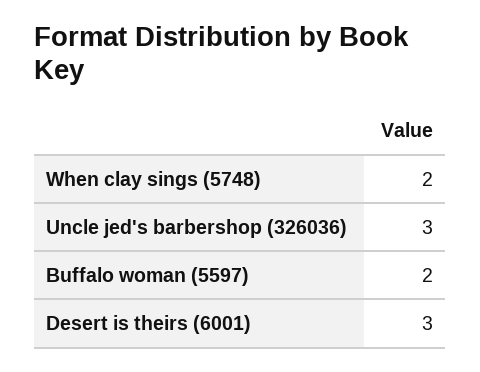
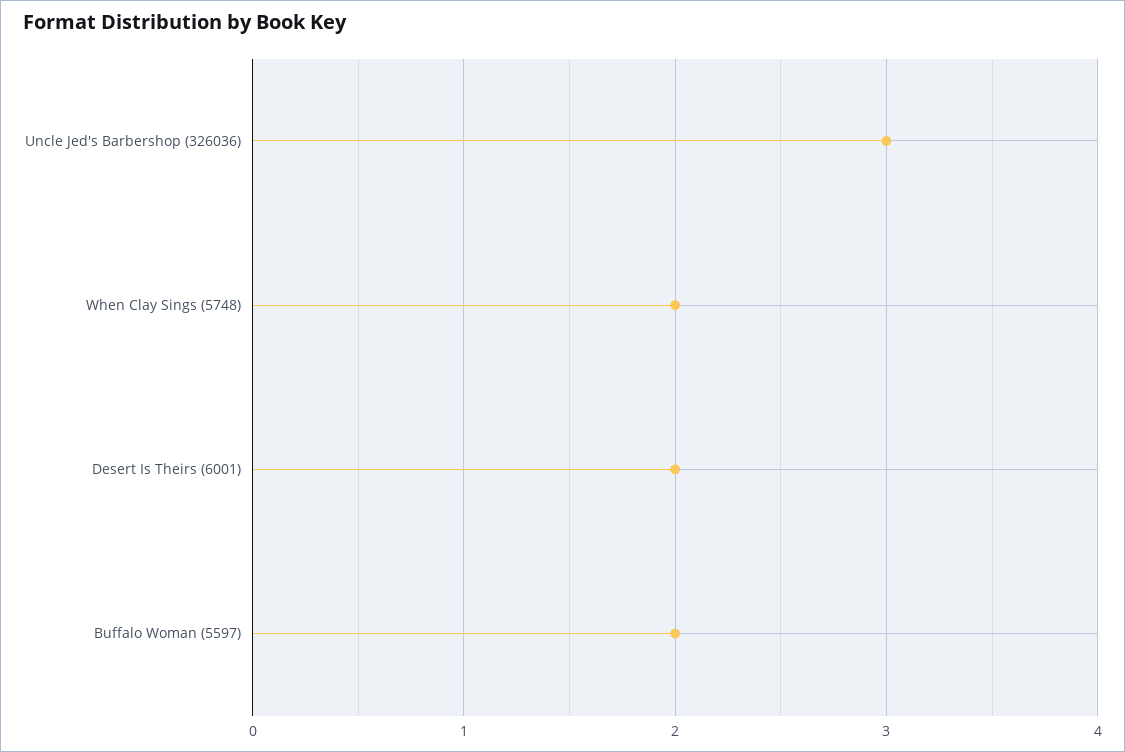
  {
    "When clay sings (5748)": 2,
    "Uncle jed's barbershop (326036)": 3,
    "Buffalo woman (5597)": 2,
-   "Desert is theirs (6001)": 3
+   "Desert is theirs (6001)": 2
  }

